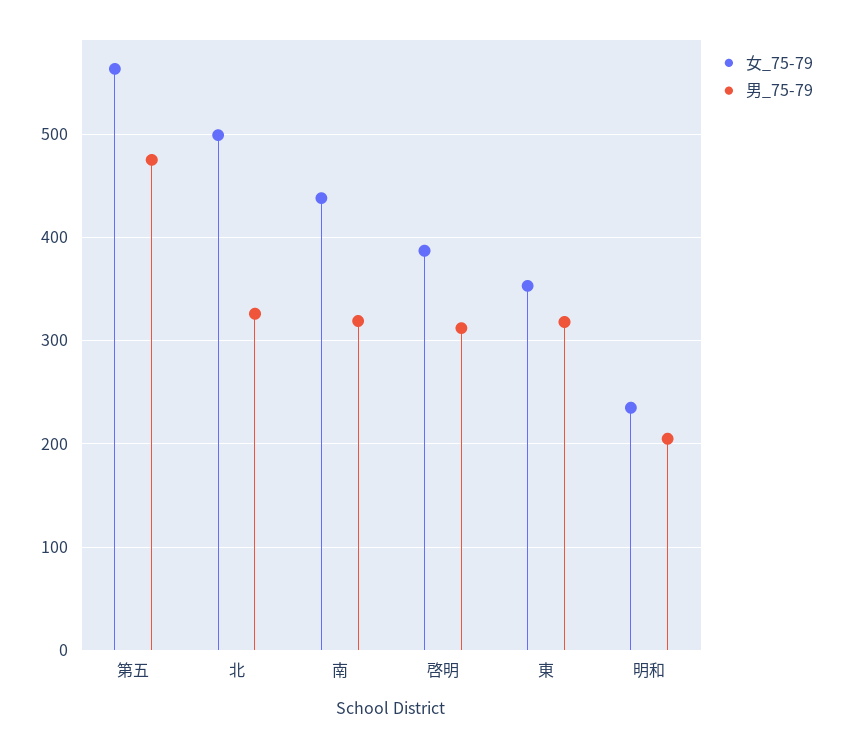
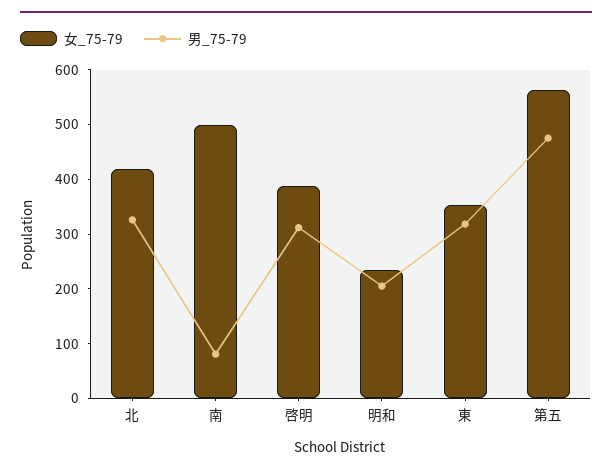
  {
    "女_75-79": {
      "第五": 560,
-     "北": 500,
+     "北": 420,
-     "南": 440,
+     "南": 500,
      "啓明": 390,
      "東": 350,
      "明和": 240
    },
    "男_75-79": {
      "第五": 480,
      "北": 330,
-     "南": 320,
+     "南": 80,
      "啓明": 310,
      "東": 320,
      "明和": 210
    }
  }

